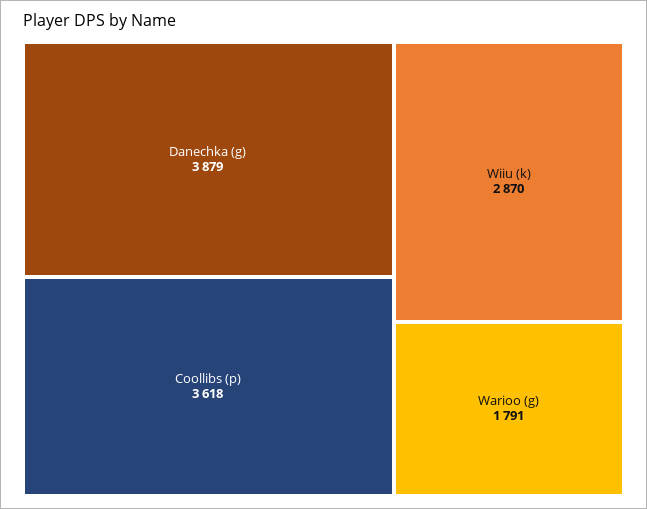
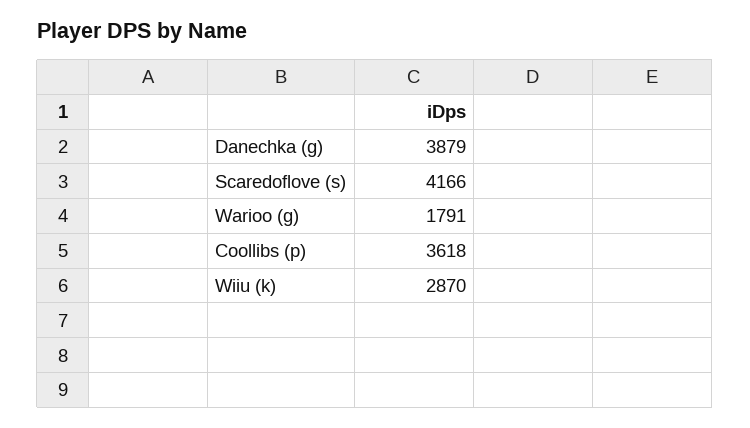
  {
    "Danechka (g)": 3879,
    "Coollibs (p)": 3618,
    "Wiiu (k)": 2870,
-   "Warioo (g)": 1791
+   "Warioo (g)": 1791,
+   "Scaredoflove (s)": 4166
  }

